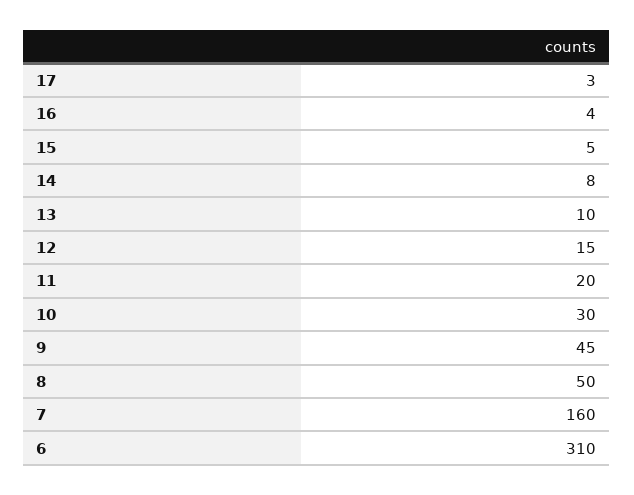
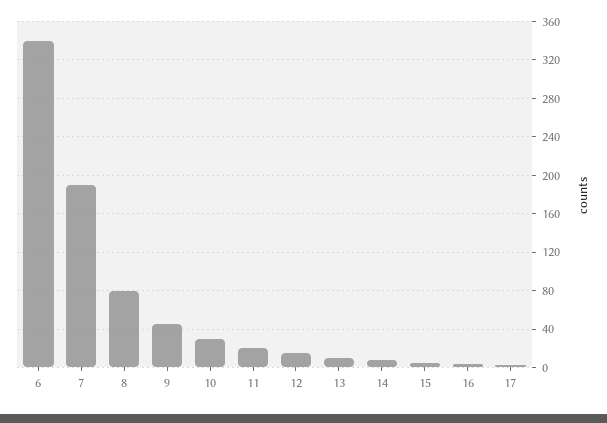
  {
    "17": 3,
    "16": 4,
    "15": 5,
    "14": 8,
    "13": 10,
    "12": 15,
    "11": 20,
    "10": 30,
    "9": 45,
-   "8": 50,
+   "8": 80,
-   "7": 160,
+   "7": 190,
-   "6": 310
+   "6": 340
  }

